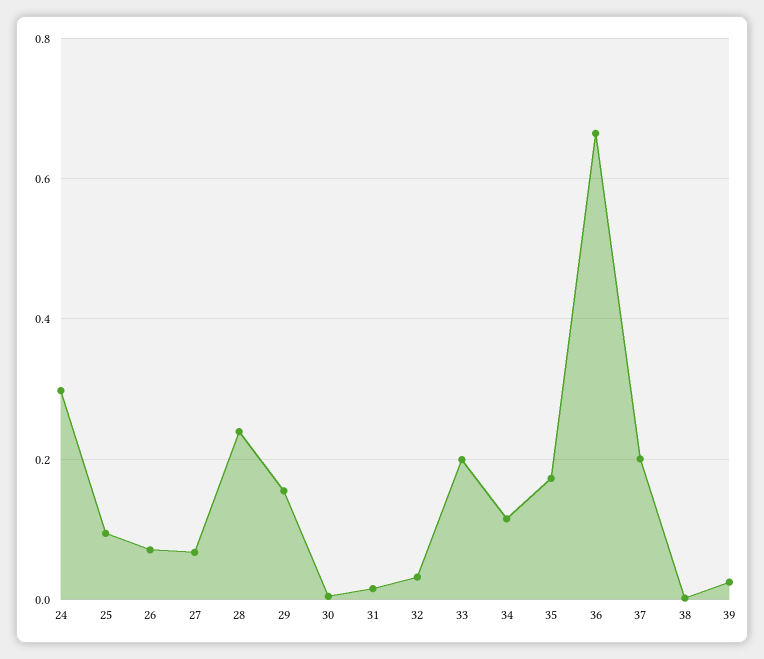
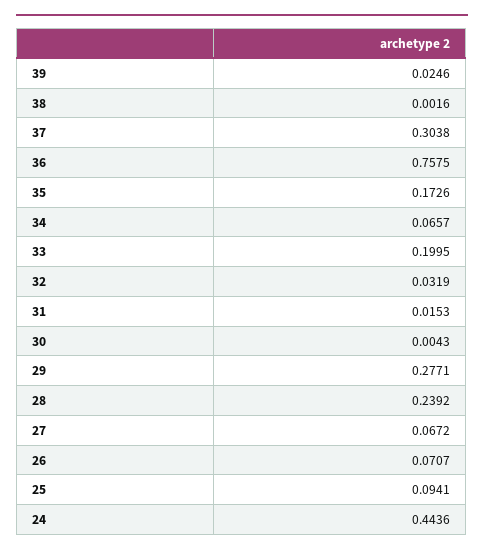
  {
-   "24": 0.3,
+   "24": 0.4436,
    "25": 0.0941,
    "26": 0.0707,
    "27": 0.0672,
    "28": 0.2392,
-   "29": 0.16,
+   "29": 0.2771,
    "30": 0.0043,
    "31": 0.0153,
    "32": 0.0319,
    "33": 0.1995,
-   "34": 0.12,
+   "34": 0.0657,
    "35": 0.1726,
-   "36": 0.66,
+   "36": 0.7575,
-   "37": 0.2,
+   "37": 0.3038,
    "38": 0.0016,
    "39": 0.0246
  }

